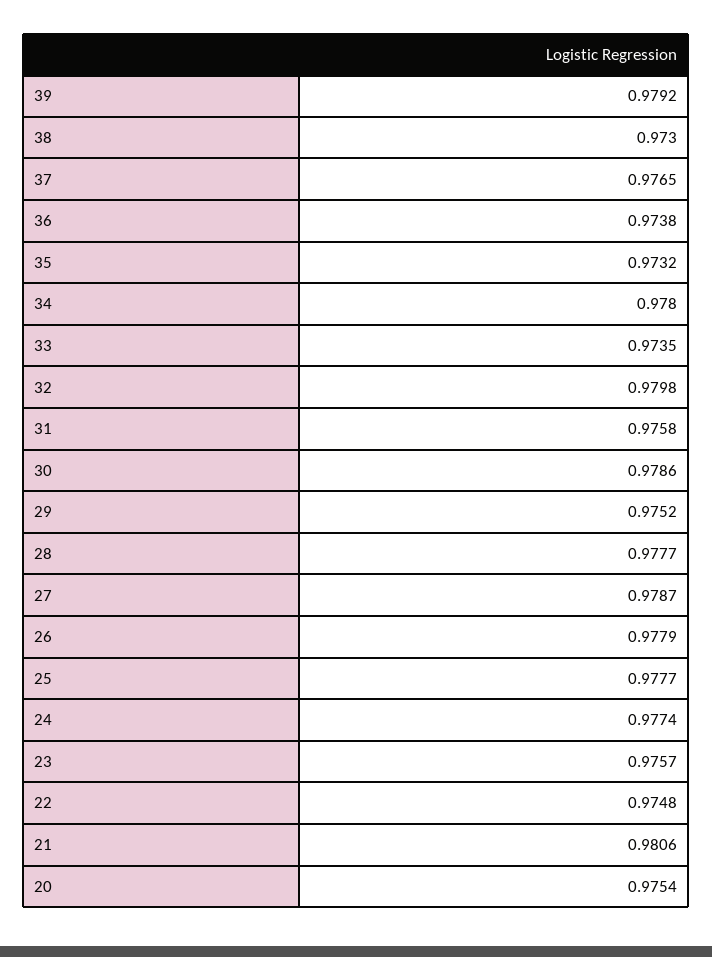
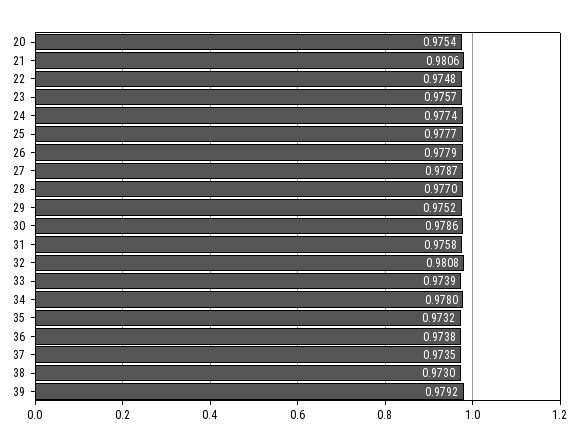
  {
    "39": 0.9792,
    "38": 0.973,
-   "37": 0.9765,
+   "37": 0.9735,
    "36": 0.9738,
    "35": 0.9732,
    "34": 0.978,
-   "33": 0.9735,
+   "33": 0.9739,
-   "32": 0.9798,
+   "32": 0.9808,
    "31": 0.9758,
    "30": 0.9786,
    "29": 0.9752,
-   "28": 0.9777,
+   "28": 0.977,
    "27": 0.9787,
    "26": 0.9779,
    "25": 0.9777,
    "24": 0.9774,
    "23": 0.9757,
    "22": 0.9748,
    "21": 0.9806,
    "20": 0.9754
  }

